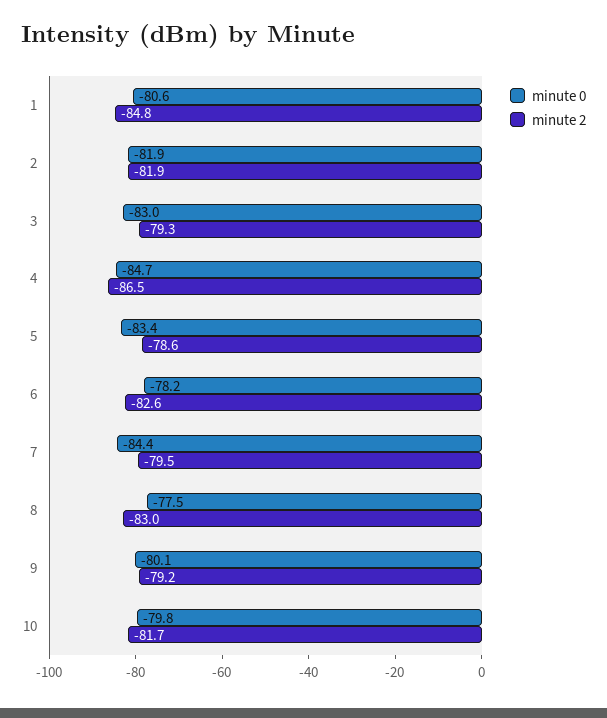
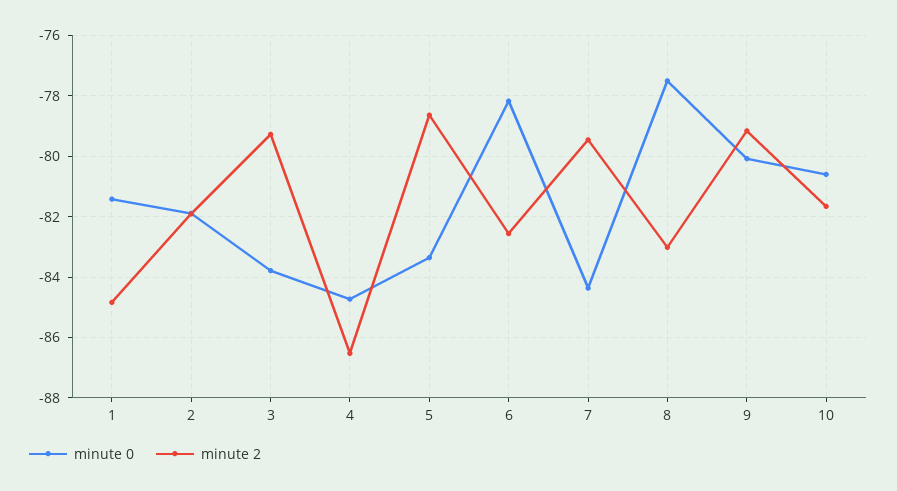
  {
    "minute 0": {
-     "1": -80.6,
+     "1": -81.4,
      "2": -81.9,
-     "3": -83,
+     "3": -83.8,
      "4": -84.7,
      "5": -83.4,
      "6": -78.2,
      "7": -84.4,
      "8": -77.5,
      "9": -80.1,
-     "10": -79.8
+     "10": -80.6
    },
    "minute 2": {
      "1": -84.8,
      "2": -81.9,
      "3": -79.3,
      "4": -86.5,
      "5": -78.6,
      "6": -82.6,
      "7": -79.5,
      "8": -83,
      "9": -79.2,
      "10": -81.7
    }
  }

